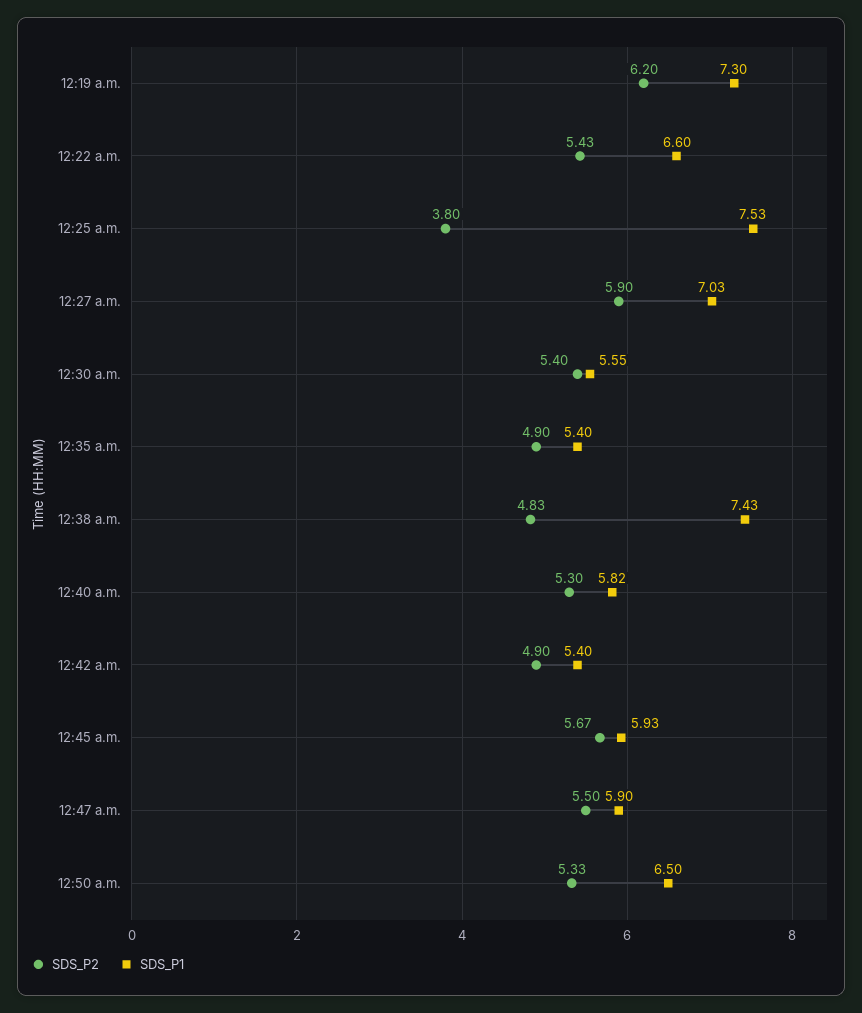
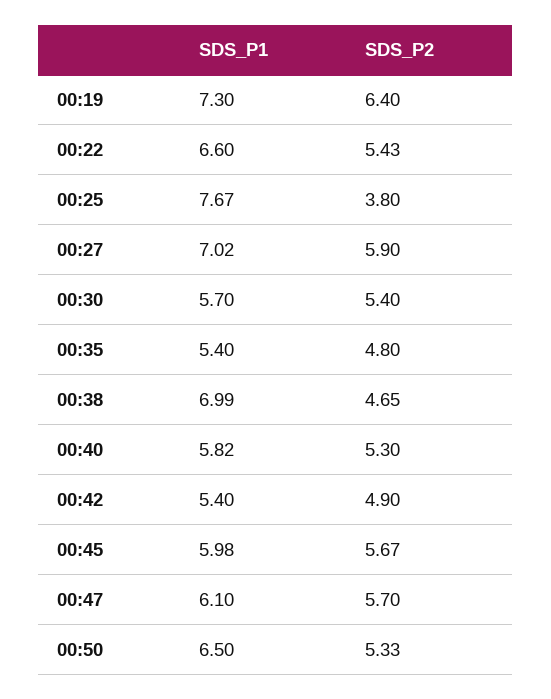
  {
    "SDS_P2": {
-     "12:19 a.m.": 6.2,
+     "12:19 a.m.": 6.4,
      "12:22 a.m.": 5.43,
      "12:25 a.m.": 3.8,
      "12:27 a.m.": 5.9,
      "12:30 a.m.": 5.4,
-     "12:35 a.m.": 4.9,
+     "12:35 a.m.": 4.8,
-     "12:38 a.m.": 4.83,
+     "12:38 a.m.": 4.65,
      "12:40 a.m.": 5.3,
      "12:42 a.m.": 4.9,
      "12:45 a.m.": 5.67,
-     "12:47 a.m.": 5.5,
+     "12:47 a.m.": 5.7,
      "12:50 a.m.": 5.33
    },
    "SDS_P1": {
      "12:19 a.m.": 7.3,
      "12:22 a.m.": 6.6,
-     "12:25 a.m.": 7.53,
+     "12:25 a.m.": 7.67,
-     "12:27 a.m.": 7.03,
+     "12:27 a.m.": 7.02,
-     "12:30 a.m.": 5.55,
+     "12:30 a.m.": 5.7,
      "12:35 a.m.": 5.4,
-     "12:38 a.m.": 7.43,
+     "12:38 a.m.": 6.99,
      "12:40 a.m.": 5.82,
      "12:42 a.m.": 5.4,
-     "12:45 a.m.": 5.93,
+     "12:45 a.m.": 5.98,
-     "12:47 a.m.": 5.9,
+     "12:47 a.m.": 6.1,
      "12:50 a.m.": 6.5
    }
  }

